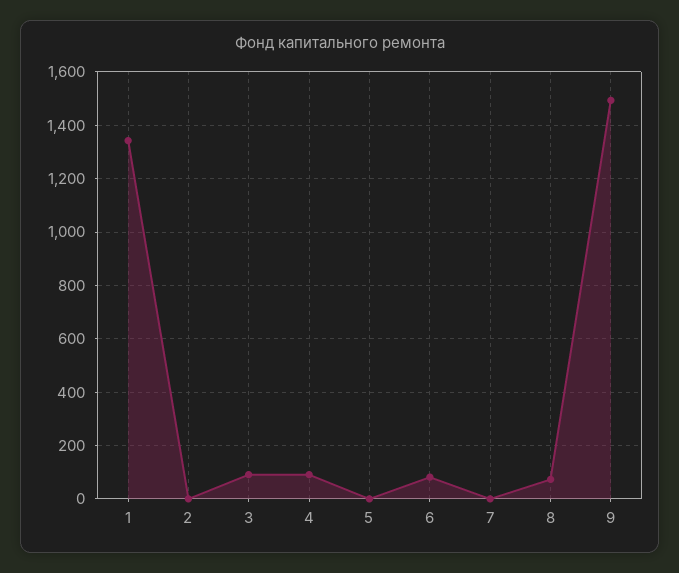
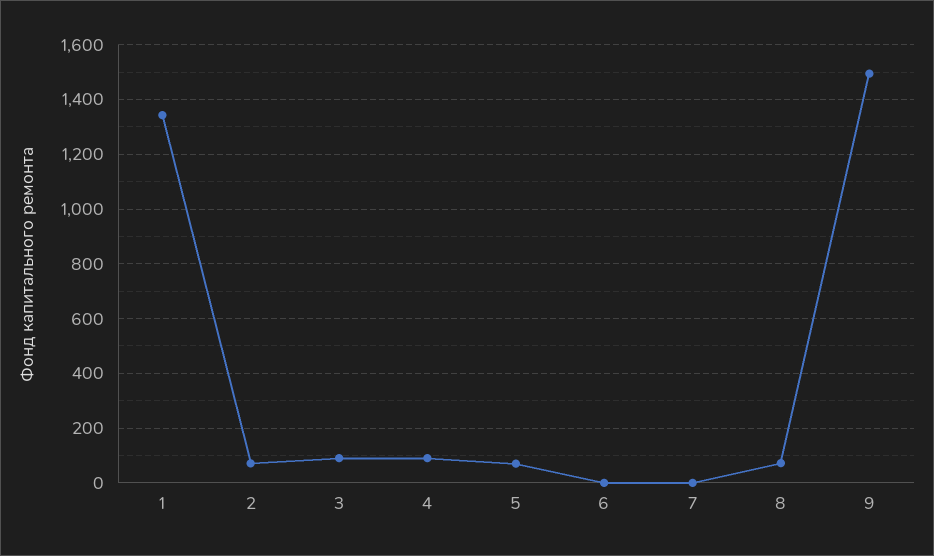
  {
    "1": 1350,
-   "2": 0,
+   "2": 75,
    "3": 100,
    "4": 100,
-   "5": 0,
+   "5": 75,
-   "6": 75,
+   "6": 0,
    "7": 0,
    "8": 75,
    "9": 1500
  }

